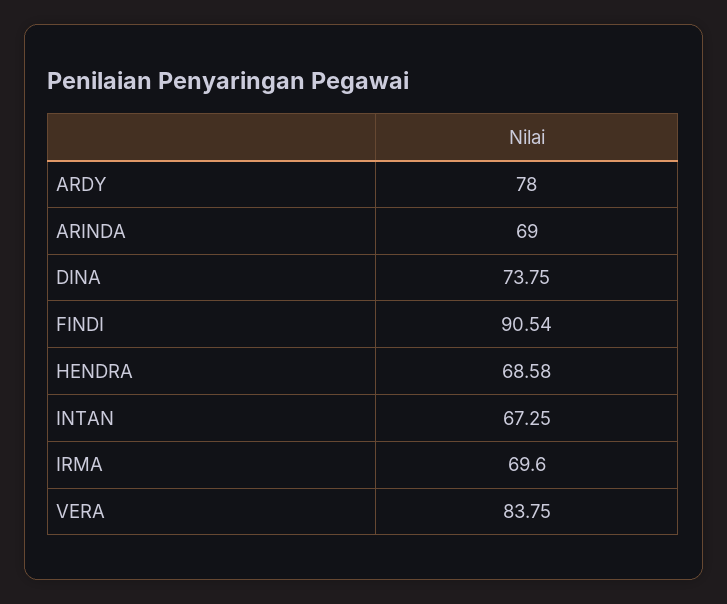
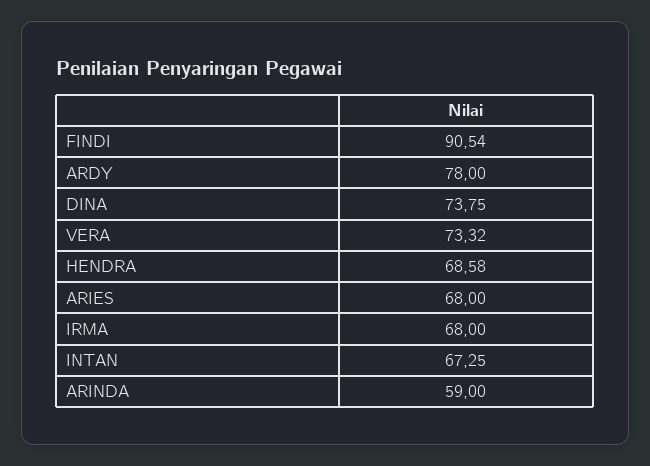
  {
    "ARDY": 78,
-   "ARINDA": 69,
+   "ARINDA": 59,
    "DINA": 73.75,
    "FINDI": 90.54,
    "HENDRA": 68.58,
    "INTAN": 67.25,
-   "IRMA": 69.6,
+   "IRMA": 68,
-   "VERA": 83.75
+   "VERA": 73.32,
+   "ARIES": 68
  }

